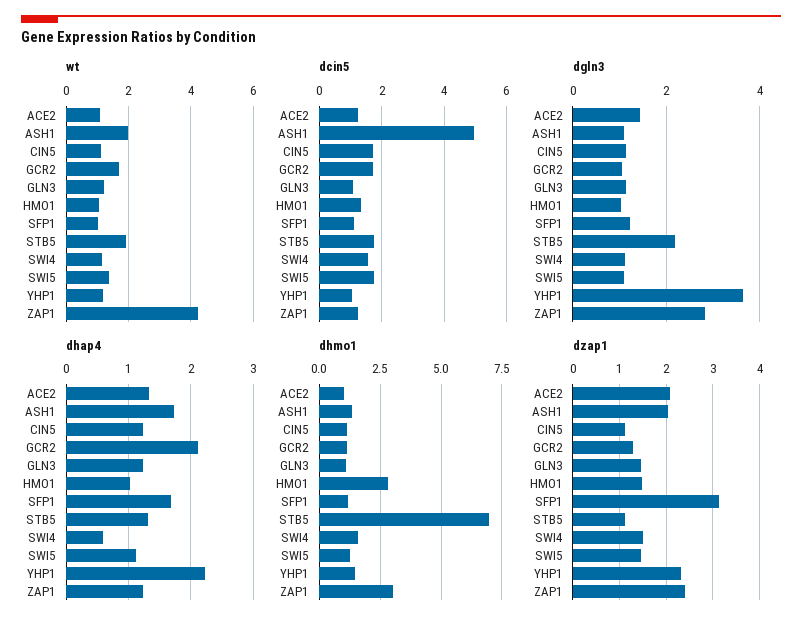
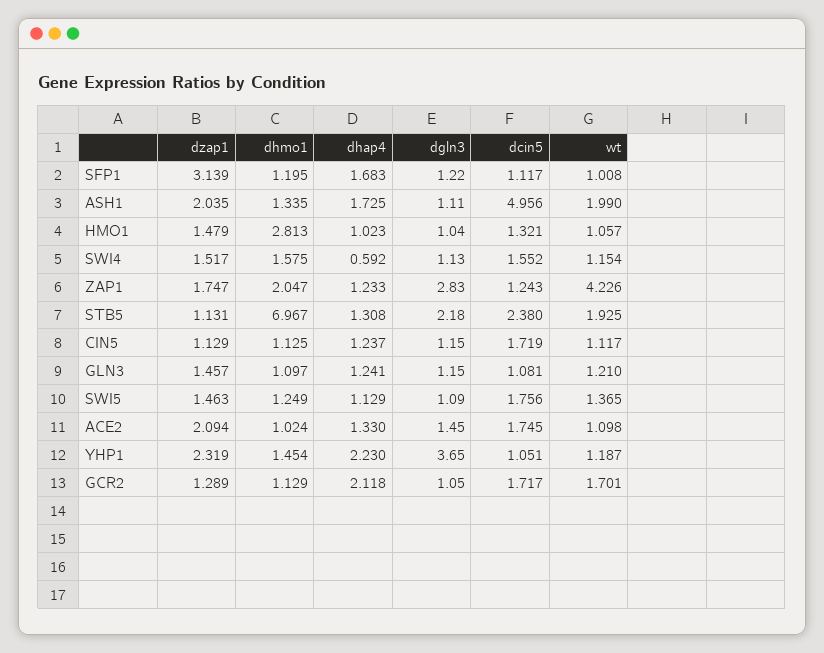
  {
    "wt": {
      "ACE2": 1.098,
      "ASH1": 1.99,
      "CIN5": 1.117,
      "GCR2": 1.701,
      "GLN3": 1.21,
      "HMO1": 1.057,
      "SFP1": 1.008,
      "STB5": 1.925,
      "SWI4": 1.154,
      "SWI5": 1.365,
      "YHP1": 1.187,
      "ZAP1": 4.226
    },
    "dcin5": {
-     "ACE2": 1.2,
+     "ACE2": 1.745,
      "ASH1": 4.956,
      "CIN5": 1.719,
      "GCR2": 1.717,
      "GLN3": 1.081,
      "HMO1": 1.321,
      "SFP1": 1.117,
-     "STB5": 1.8,
+     "STB5": 2.38,
      "SWI4": 1.552,
      "SWI5": 1.756,
      "YHP1": 1.051,
      "ZAP1": 1.243
    },
    "dgln3": {
      "ACE2": 1.45,
      "ASH1": 1.11,
      "CIN5": 1.15,
      "GCR2": 1.05,
      "GLN3": 1.15,
      "HMO1": 1.04,
      "SFP1": 1.22,
      "STB5": 2.18,
      "SWI4": 1.13,
      "SWI5": 1.09,
      "YHP1": 3.65,
      "ZAP1": 2.83
    },
    "dhap4": {
      "ACE2": 1.33,
      "ASH1": 1.725,
      "CIN5": 1.237,
      "GCR2": 2.118,
      "GLN3": 1.241,
      "HMO1": 1.023,
      "SFP1": 1.683,
      "STB5": 1.308,
      "SWI4": 0.592,
      "SWI5": 1.129,
      "YHP1": 2.23,
      "ZAP1": 1.233
    },
    "dhmo1": {
      "ACE2": 1.024,
      "ASH1": 1.335,
      "CIN5": 1.125,
      "GCR2": 1.129,
      "GLN3": 1.097,
      "HMO1": 2.813,
      "SFP1": 1.195,
      "STB5": 6.967,
      "SWI4": 1.575,
      "SWI5": 1.249,
      "YHP1": 1.454,
-     "ZAP1": 3
+     "ZAP1": 2.047
    },
    "dzap1": {
      "ACE2": 2.094,
      "ASH1": 2.035,
      "CIN5": 1.129,
      "GCR2": 1.289,
      "GLN3": 1.457,
      "HMO1": 1.479,
      "SFP1": 3.139,
      "STB5": 1.131,
      "SWI4": 1.517,
      "SWI5": 1.463,
      "YHP1": 2.319,
-     "ZAP1": 2.4
+     "ZAP1": 1.747
    }
  }

